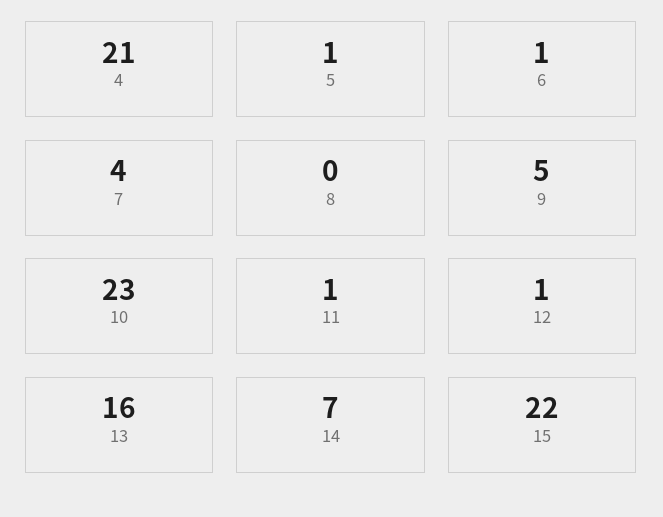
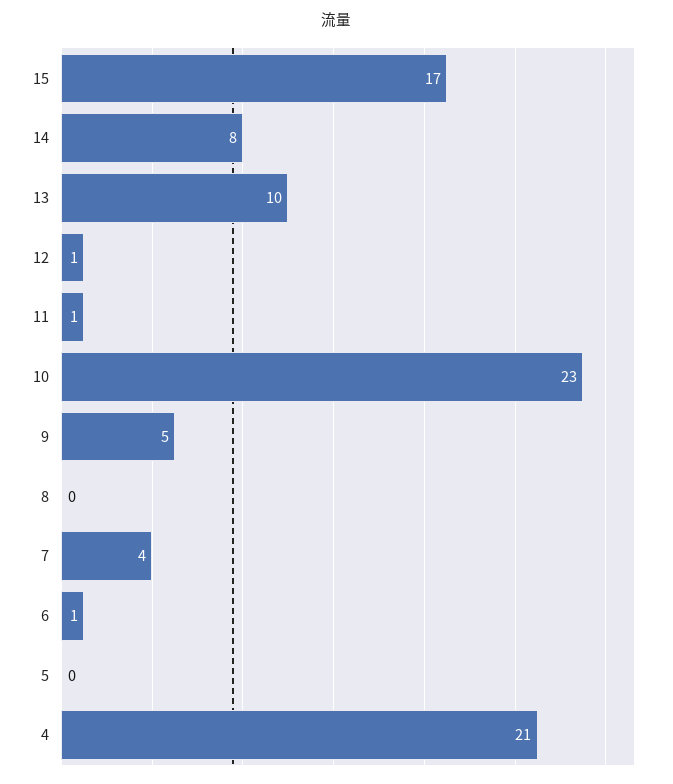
  {
    "4": 21,
-   "5": 1,
+   "5": 0,
    "6": 1,
    "7": 4,
    "8": 0,
    "9": 5,
    "10": 23,
    "11": 1,
    "12": 1,
-   "13": 16,
+   "13": 10,
-   "14": 7,
+   "14": 8,
-   "15": 22
+   "15": 17
  }

